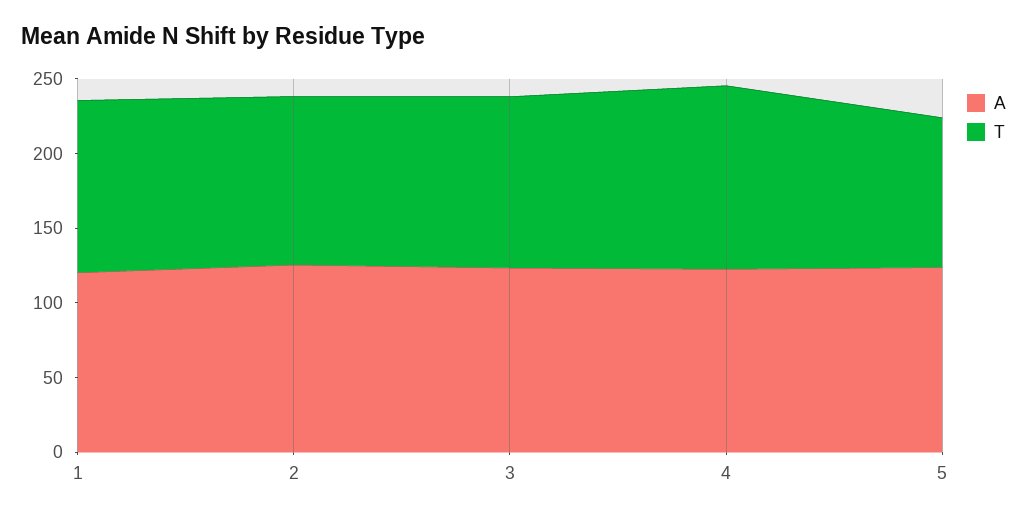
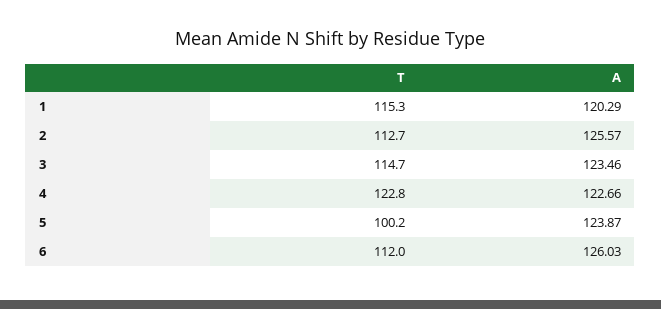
  {
    "A": {
      "1": 120.29,
      "2": 125.57,
      "3": 123.46,
      "4": 122.66,
-     "5": 123.87
+     "5": 123.87,
+     "6": 126.03
    },
    "T": {
      "1": 115.3,
      "2": 112.7,
      "3": 114.7,
      "4": 122.8,
-     "5": 100.2
+     "5": 100.2,
+     "6": 112
    }
  }

